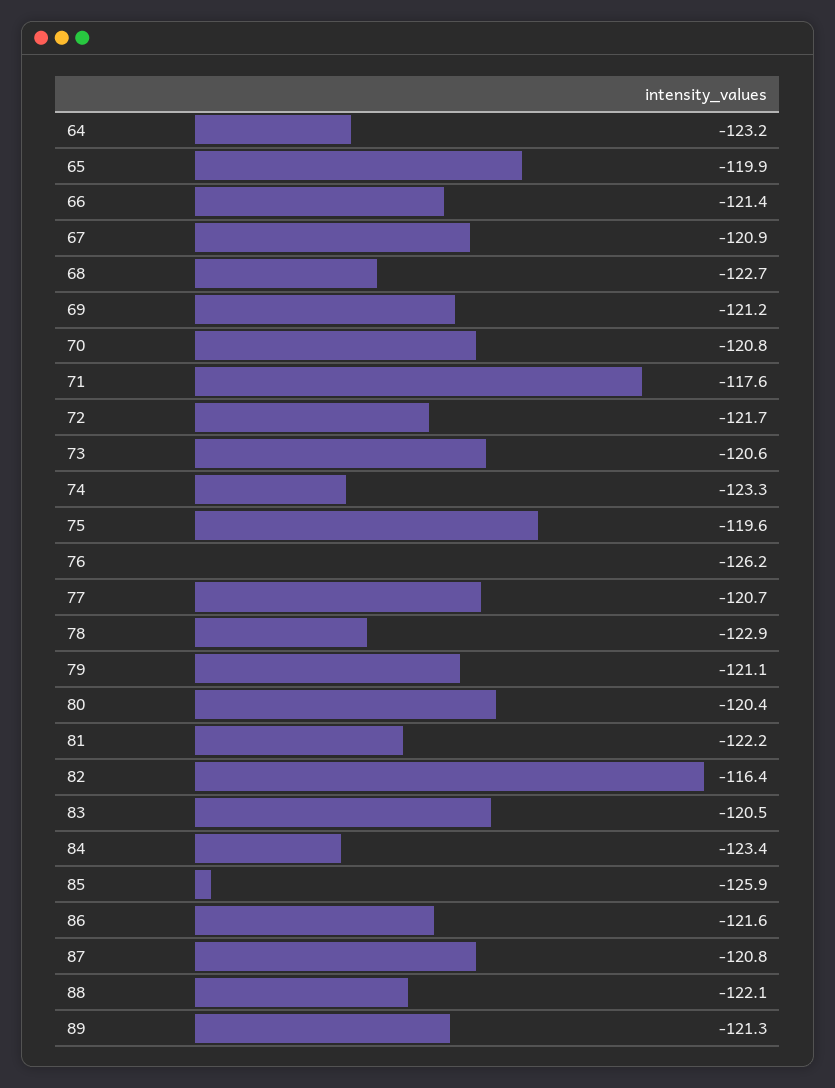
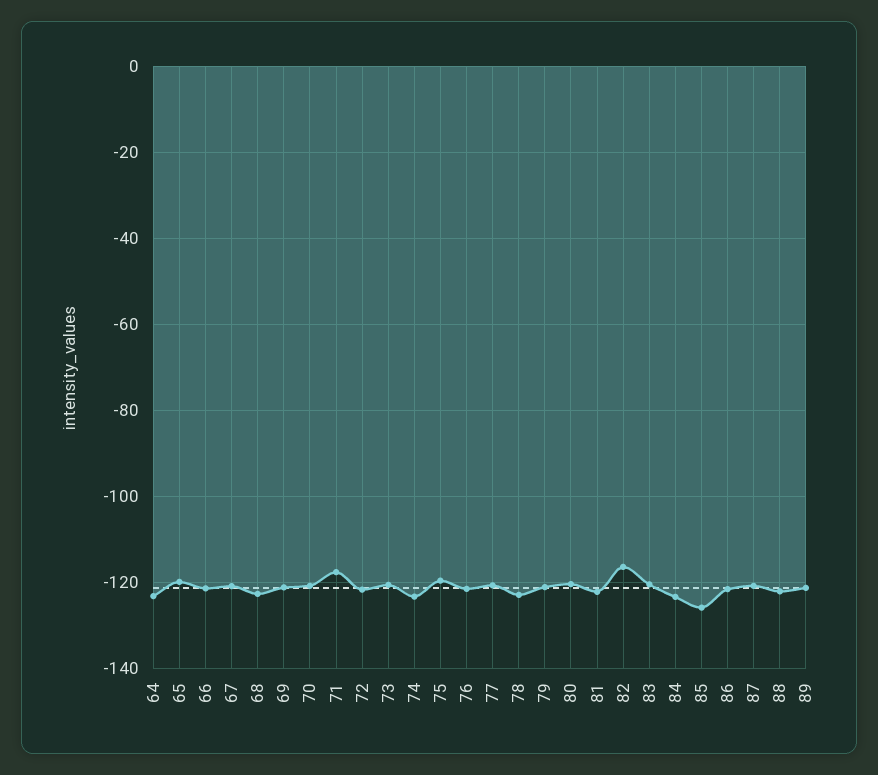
  {
    "64": -123.2,
    "65": -119.9,
    "66": -121.4,
    "67": -120.9,
    "68": -122.7,
    "69": -121.2,
    "70": -120.8,
    "71": -117.6,
    "72": -121.7,
    "73": -120.6,
    "74": -123.3,
    "75": -119.6,
-   "76": -126.2,
+   "76": -122,
    "77": -120.7,
    "78": -122.9,
    "79": -121.1,
    "80": -120.4,
    "81": -122.2,
    "82": -116.4,
    "83": -120.5,
    "84": -123.4,
    "85": -125.9,
    "86": -121.6,
    "87": -120.8,
    "88": -122.1,
    "89": -121.3
  }

